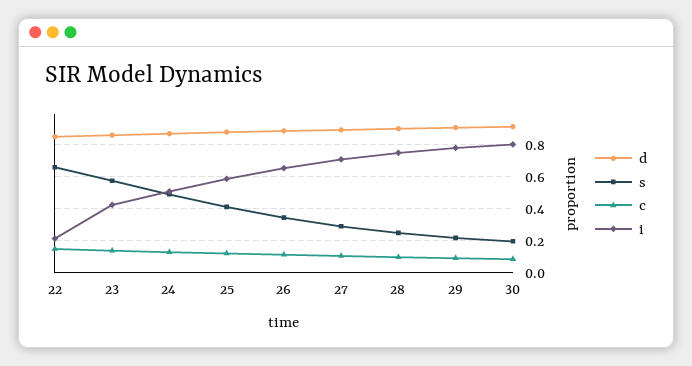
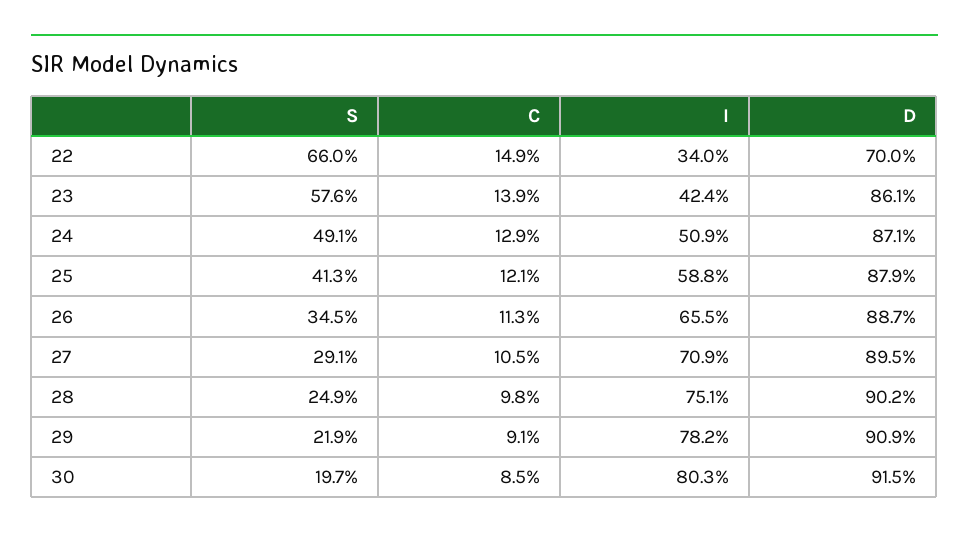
  {
    "d": {
-     "22": 0.85,
+     "22": 0.7,
      "23": 0.861,
      "24": 0.871,
      "25": 0.879,
      "26": 0.887,
      "27": 0.895,
      "28": 0.902,
      "29": 0.909,
      "30": 0.915
    },
    "s": {
      "22": 0.66,
      "23": 0.576,
      "24": 0.491,
      "25": 0.413,
      "26": 0.345,
      "27": 0.291,
      "28": 0.249,
      "29": 0.219,
      "30": 0.197
    },
    "c": {
      "22": 0.149,
      "23": 0.139,
      "24": 0.129,
      "25": 0.121,
      "26": 0.113,
      "27": 0.105,
      "28": 0.098,
      "29": 0.091,
      "30": 0.085
    },
    "i": {
-     "22": 0.2,
+     "22": 0.34,
      "23": 0.424,
      "24": 0.509,
      "25": 0.588,
      "26": 0.655,
      "27": 0.709,
      "28": 0.751,
      "29": 0.782,
      "30": 0.803
    }
  }

